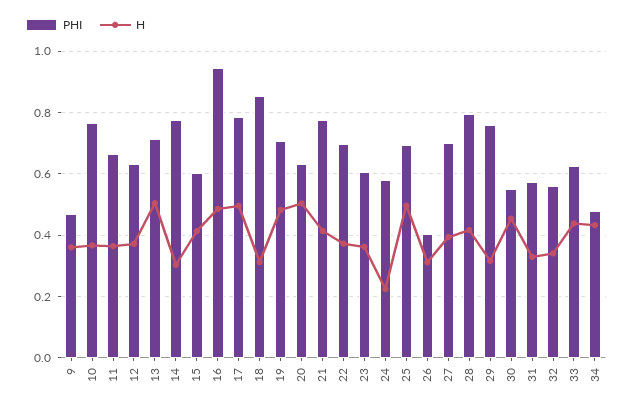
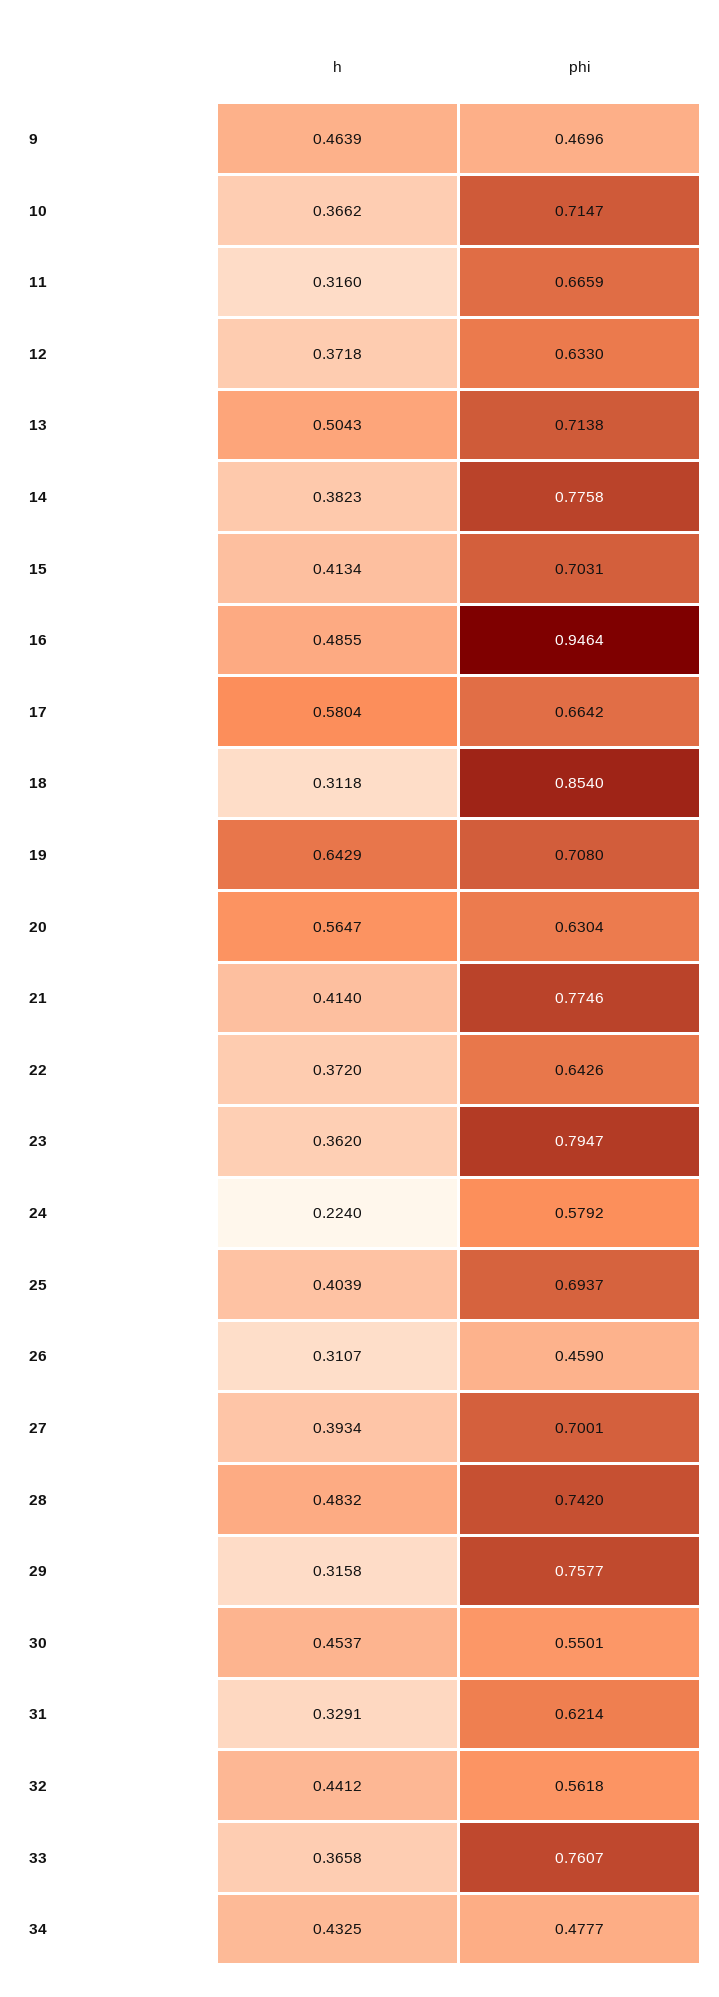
  {
    "PHI": {
      "9": 0.4696,
-     "10": 0.76,
+     "10": 0.7147,
      "11": 0.6659,
      "12": 0.633,
      "13": 0.7138,
      "14": 0.7758,
-     "15": 0.6,
+     "15": 0.7031,
      "16": 0.9464,
-     "17": 0.78,
+     "17": 0.6642,
      "18": 0.854,
      "19": 0.708,
      "20": 0.6304,
      "21": 0.7746,
-     "22": 0.7,
+     "22": 0.6426,
-     "23": 0.6,
+     "23": 0.7947,
      "24": 0.5792,
      "25": 0.6937,
-     "26": 0.4,
+     "26": 0.459,
      "27": 0.7001,
-     "28": 0.8,
+     "28": 0.742,
      "29": 0.7577,
      "30": 0.5501,
-     "31": 0.58,
+     "31": 0.6214,
      "32": 0.5618,
-     "33": 0.62,
+     "33": 0.7607,
      "34": 0.4777
    },
    "H": {
-     "9": 0.36,
+     "9": 0.4639,
      "10": 0.3662,
-     "11": 0.36,
+     "11": 0.316,
      "12": 0.3718,
      "13": 0.5043,
-     "14": 0.3,
+     "14": 0.3823,
      "15": 0.4134,
      "16": 0.4855,
-     "17": 0.5,
+     "17": 0.5804,
      "18": 0.3118,
-     "19": 0.48,
+     "19": 0.6429,
-     "20": 0.5,
+     "20": 0.5647,
      "21": 0.414,
      "22": 0.372,
      "23": 0.362,
      "24": 0.224,
-     "25": 0.5,
+     "25": 0.4039,
      "26": 0.3107,
      "27": 0.3934,
-     "28": 0.42,
+     "28": 0.4832,
      "29": 0.3158,
      "30": 0.4537,
      "31": 0.3291,
-     "32": 0.34,
+     "32": 0.4412,
-     "33": 0.44,
+     "33": 0.3658,
      "34": 0.4325
    }
  }

